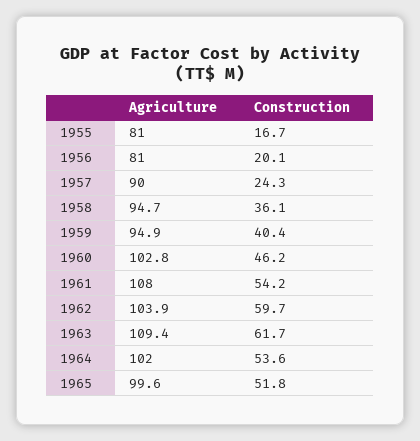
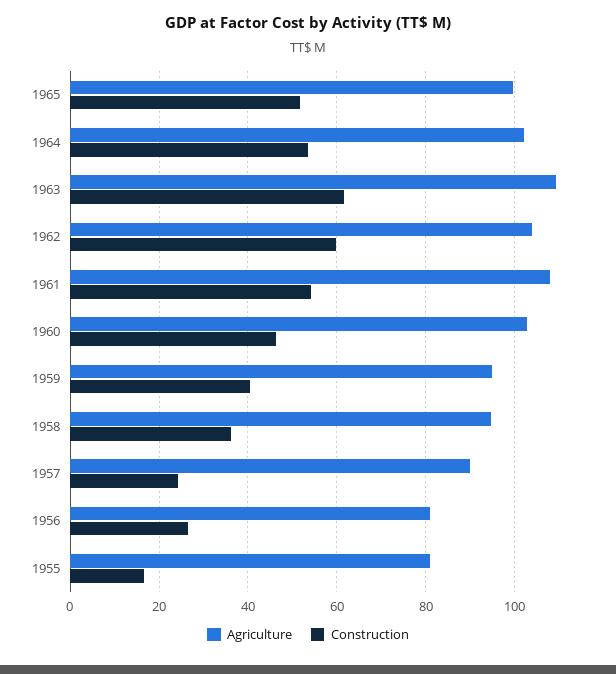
  {
    "Agriculture": {
      "1955": 81,
      "1956": 81,
      "1957": 90,
      "1958": 94.7,
      "1959": 94.9,
      "1960": 102.8,
      "1961": 108,
      "1962": 103.9,
      "1963": 109.4,
      "1964": 102,
      "1965": 99.6
    },
    "Construction": {
      "1955": 16.7,
-     "1956": 20.1,
+     "1956": 26,
      "1957": 24.3,
      "1958": 36.1,
      "1959": 40.4,
      "1960": 46.2,
      "1961": 54.2,
      "1962": 59.7,
      "1963": 61.7,
      "1964": 53.6,
      "1965": 51.8
    }
  }

